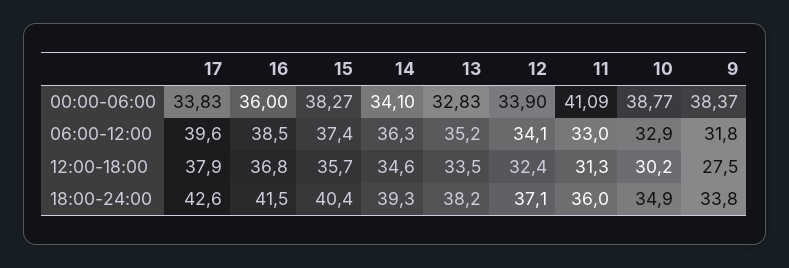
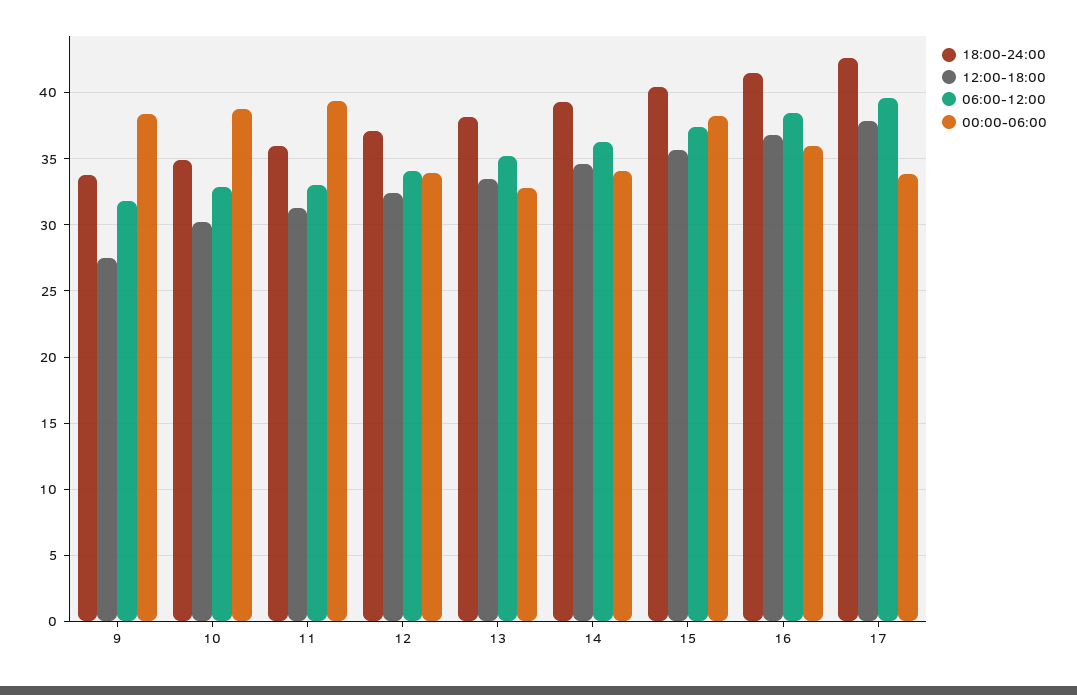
  {
    "00:00-06:00": {
      "17": 33.83,
      "16": 36,
      "15": 38.27,
      "14": 34.1,
      "13": 32.83,
      "12": 33.9,
-     "11": 41.09,
+     "11": 39.5,
      "10": 38.77,
      "9": 38.37
    },
    "06:00-12:00": {
      "17": 39.6,
      "16": 38.5,
      "15": 37.4,
      "14": 36.3,
      "13": 35.2,
      "12": 34.1,
      "11": 33,
      "10": 32.9,
      "9": 31.8
    },
    "12:00-18:00": {
      "17": 37.9,
      "16": 36.8,
      "15": 35.7,
      "14": 34.6,
      "13": 33.5,
      "12": 32.4,
      "11": 31.3,
      "10": 30.2,
      "9": 27.5
    },
    "18:00-24:00": {
      "17": 42.6,
      "16": 41.5,
      "15": 40.4,
      "14": 39.3,
      "13": 38.2,
      "12": 37.1,
      "11": 36,
      "10": 34.9,
      "9": 33.8
    }
  }

